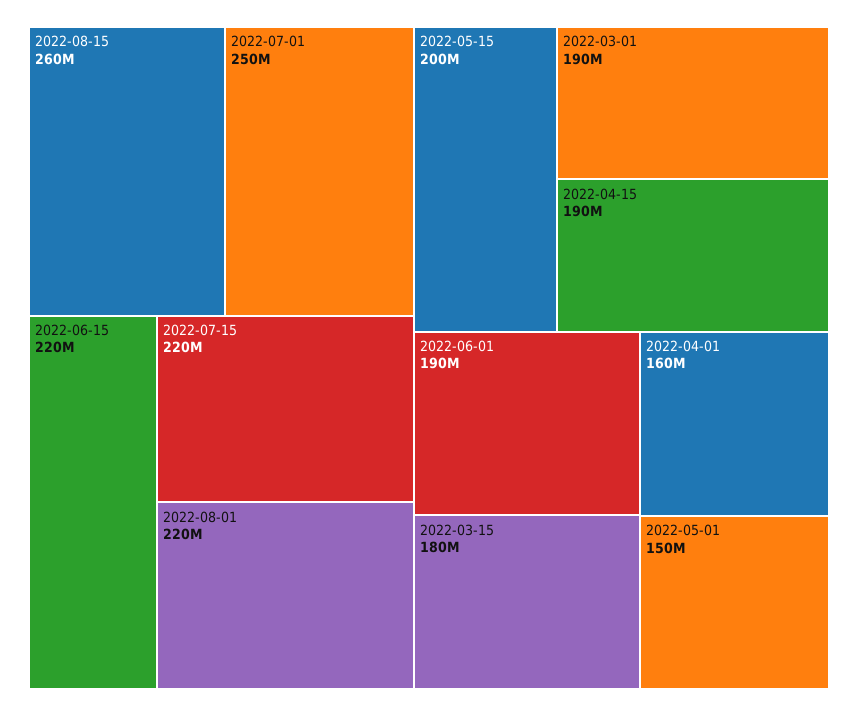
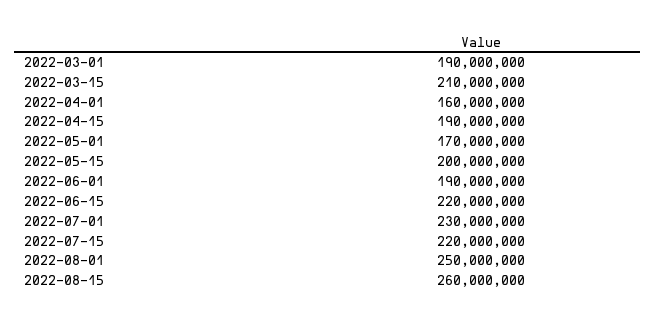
  {
    "2022-08-15": 260000000,
-   "2022-07-01": 250000000,
+   "2022-07-01": 230000000,
    "2022-06-15": 220000000,
    "2022-07-15": 220000000,
-   "2022-08-01": 220000000,
+   "2022-08-01": 250000000,
    "2022-05-15": 200000000,
    "2022-03-01": 190000000,
    "2022-04-15": 190000000,
    "2022-06-01": 190000000,
-   "2022-03-15": 180000000,
+   "2022-03-15": 210000000,
    "2022-04-01": 160000000,
-   "2022-05-01": 150000000
+   "2022-05-01": 170000000
  }

